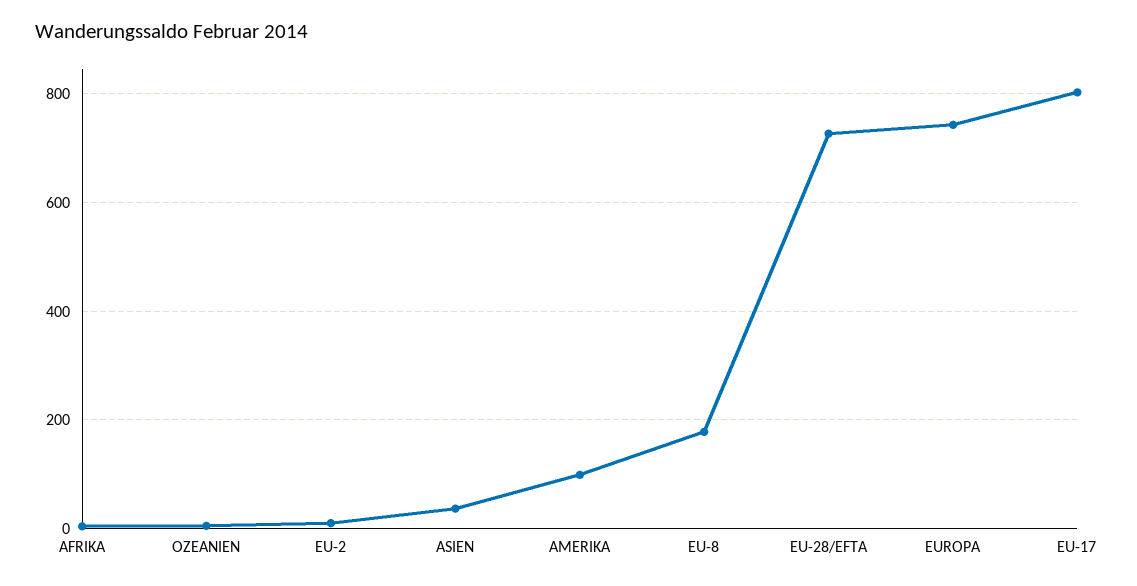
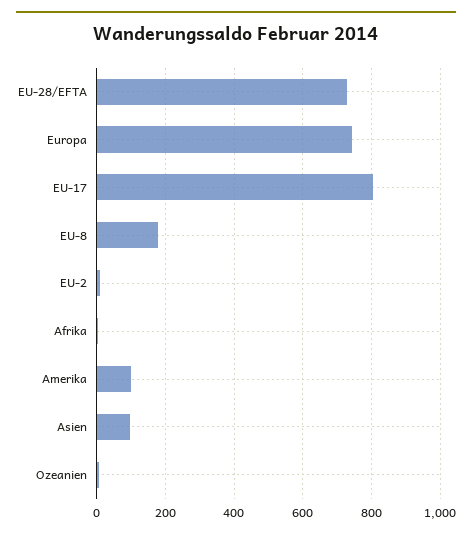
  {
    "AFRIKA": 0,
    "OZEANIEN": 0,
    "EU-2": 20,
-   "ASIEN": 40,
+   "ASIEN": 100,
    "AMERIKA": 100,
    "EU-8": 180,
    "EU-28/EFTA": 720,
    "EUROPA": 740,
    "EU-17": 800
  }

